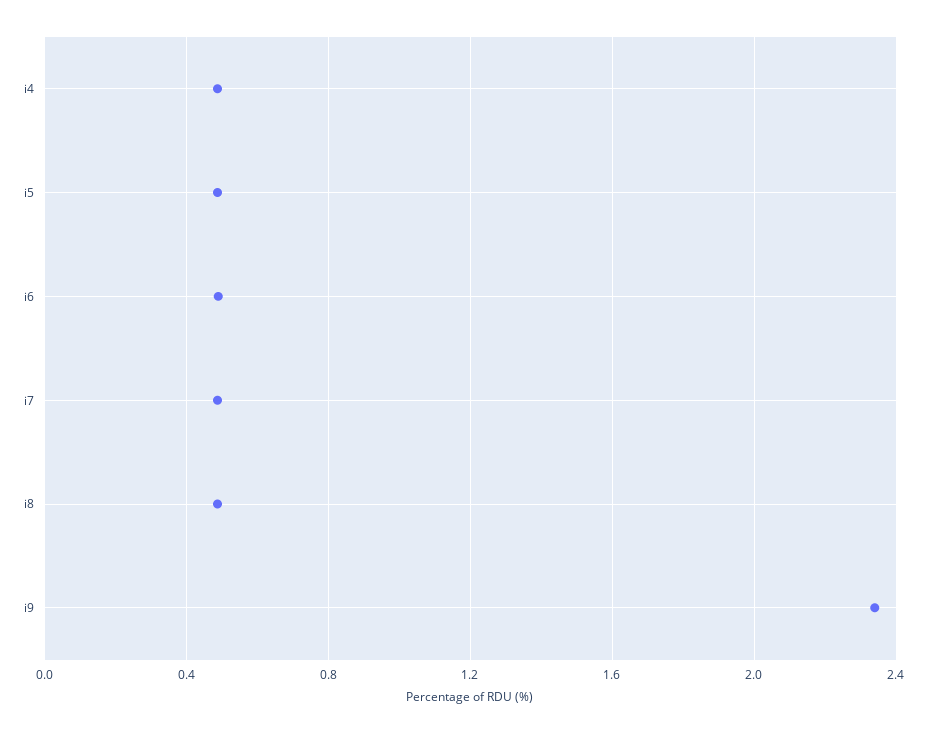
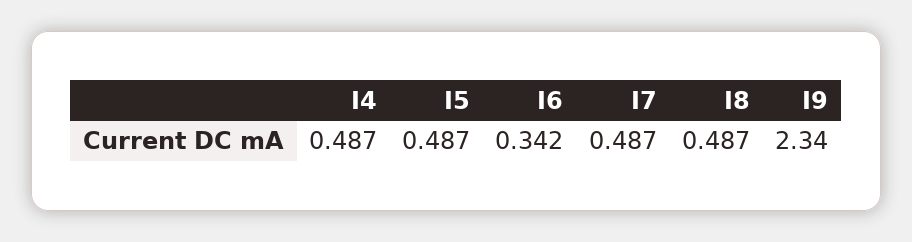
  {
    "i4": 0.487,
    "i5": 0.487,
-   "i6": 0.5,
+   "i6": 0.342,
    "i7": 0.487,
    "i8": 0.487,
    "i9": 2.34
  }

